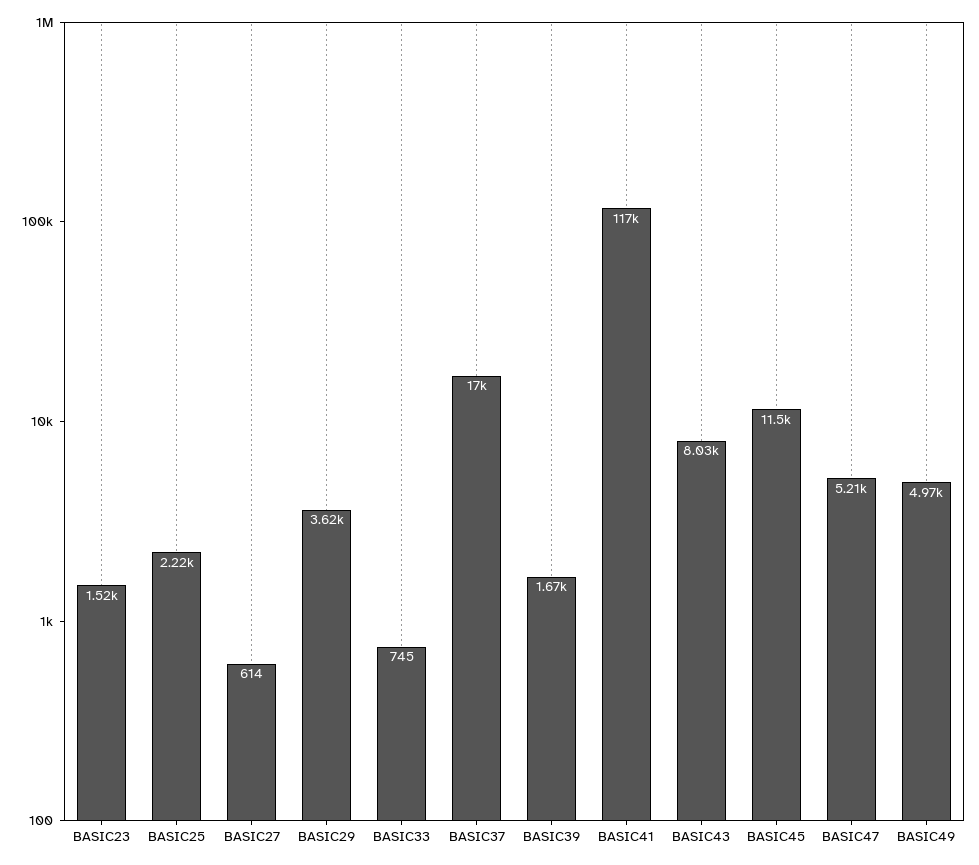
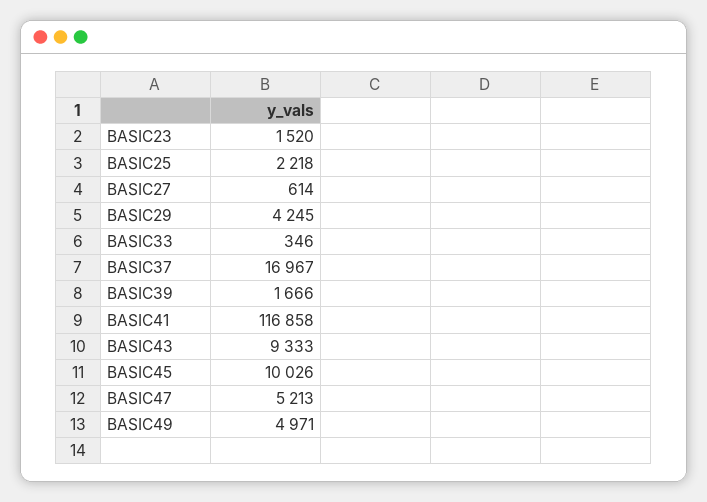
  {
    "BASIC23": 1520,
    "BASIC25": 2218,
    "BASIC27": 614,
-   "BASIC29": 3620,
+   "BASIC29": 4245,
-   "BASIC33": 745,
+   "BASIC33": 346,
    "BASIC37": 16967,
    "BASIC39": 1666,
    "BASIC41": 116858,
-   "BASIC43": 8030,
+   "BASIC43": 9333,
-   "BASIC45": 11500,
+   "BASIC45": 10026,
    "BASIC47": 5213,
    "BASIC49": 4971
  }

